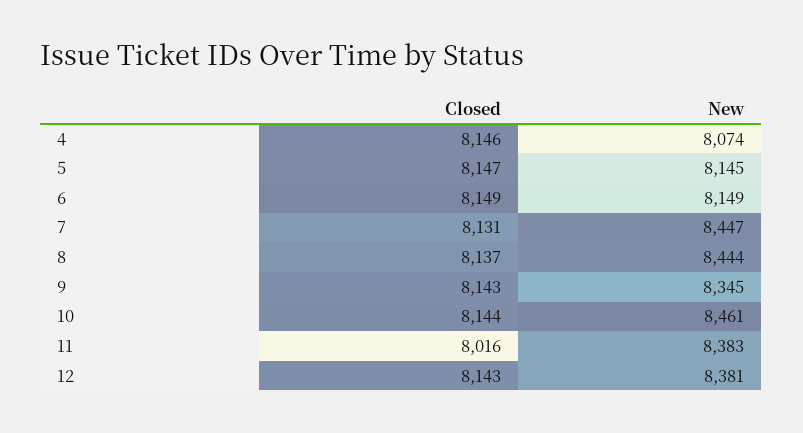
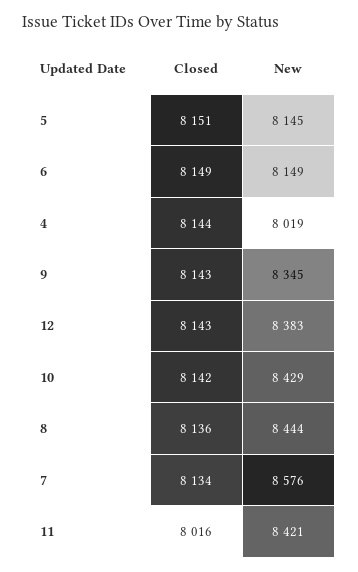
  {
    "Closed": {
-     "4": 8146,
+     "4": 8144,
-     "5": 8147,
+     "5": 8151,
      "6": 8149,
-     "7": 8131,
+     "7": 8134,
-     "8": 8137,
+     "8": 8136,
      "9": 8143,
-     "10": 8144,
+     "10": 8142,
      "11": 8016,
      "12": 8143
    },
    "New": {
-     "4": 8074,
+     "4": 8019,
      "5": 8145,
      "6": 8149,
-     "7": 8447,
+     "7": 8576,
      "8": 8444,
      "9": 8345,
-     "10": 8461,
+     "10": 8429,
-     "11": 8383,
+     "11": 8421,
-     "12": 8381
+     "12": 8383
    }
  }

